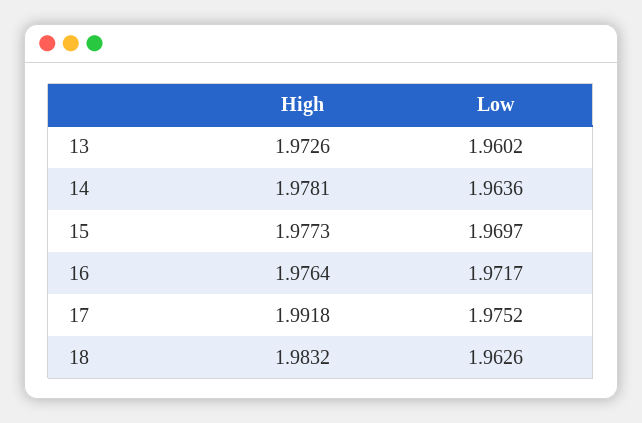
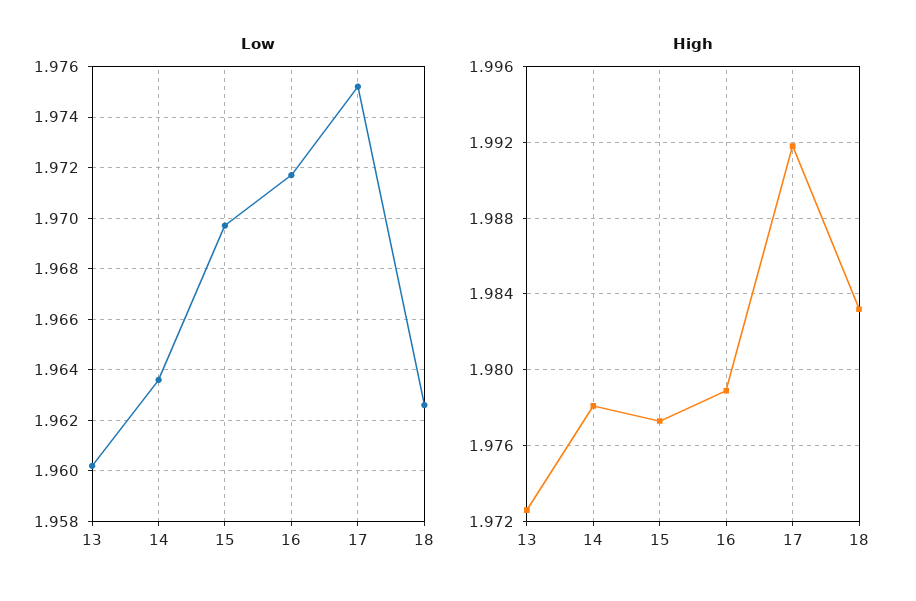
  {
    "High": {
      "13": 1.9726,
      "14": 1.9781,
      "15": 1.9773,
-     "16": 1.9764,
+     "16": 1.979,
      "17": 1.9918,
      "18": 1.9832
    },
    "Low": {
      "13": 1.9602,
      "14": 1.9636,
      "15": 1.9697,
      "16": 1.9717,
      "17": 1.9752,
      "18": 1.9626
    }
  }

